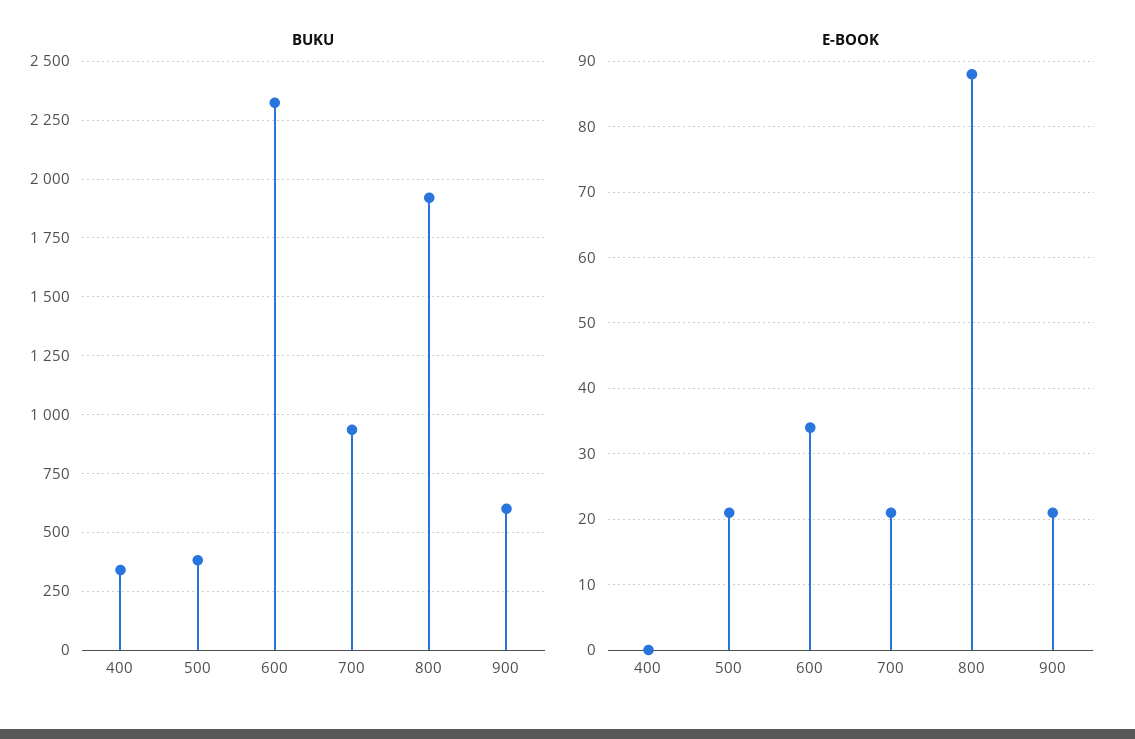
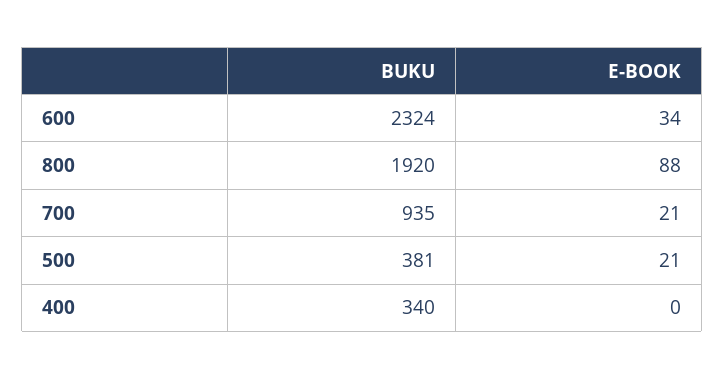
  {
    "BUKU": {
      "400": 340,
      "500": 381,
      "600": 2324,
      "700": 935,
-     "800": 1920,
+     "800": 1920
-     "900": 600
    },
    "E-BOOK": {
      "400": 0,
      "500": 21,
      "600": 34,
      "700": 21,
-     "800": 88,
+     "800": 88
-     "900": 21
    }
  }

